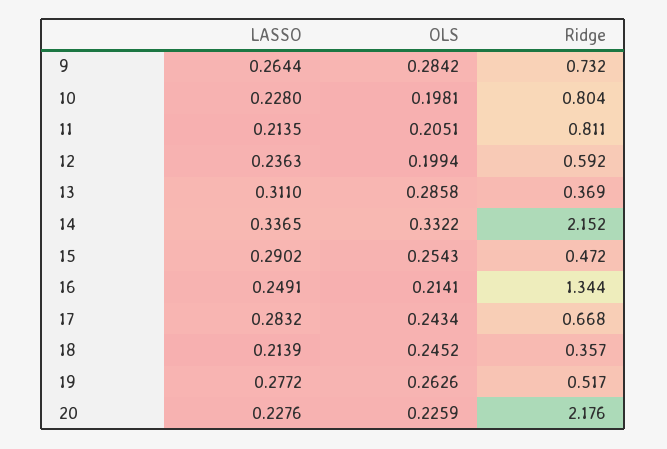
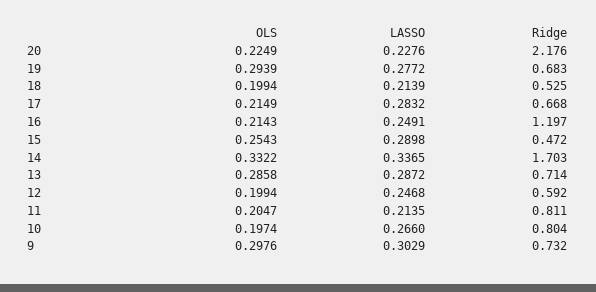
  {
    "LASSO": {
-     "9": 0.2644,
+     "9": 0.3029,
-     "10": 0.228,
+     "10": 0.266,
      "11": 0.2135,
-     "12": 0.2363,
+     "12": 0.2468,
-     "13": 0.311,
+     "13": 0.2872,
      "14": 0.3365,
-     "15": 0.2902,
+     "15": 0.2898,
      "16": 0.2491,
      "17": 0.2832,
      "18": 0.2139,
      "19": 0.2772,
      "20": 0.2276
    },
    "OLS": {
-     "9": 0.2842,
+     "9": 0.2976,
-     "10": 0.1981,
+     "10": 0.1974,
-     "11": 0.2051,
+     "11": 0.2047,
      "12": 0.1994,
      "13": 0.2858,
      "14": 0.3322,
      "15": 0.2543,
-     "16": 0.2141,
+     "16": 0.2143,
-     "17": 0.2434,
+     "17": 0.2149,
-     "18": 0.2452,
+     "18": 0.1994,
-     "19": 0.2626,
+     "19": 0.2939,
-     "20": 0.2259
+     "20": 0.2249
    },
    "Ridge": {
      "9": 0.732,
      "10": 0.804,
      "11": 0.811,
      "12": 0.592,
-     "13": 0.369,
+     "13": 0.714,
-     "14": 2.152,
+     "14": 1.703,
      "15": 0.472,
-     "16": 1.344,
+     "16": 1.197,
      "17": 0.668,
-     "18": 0.357,
+     "18": 0.525,
-     "19": 0.517,
+     "19": 0.683,
      "20": 2.176
    }
  }

